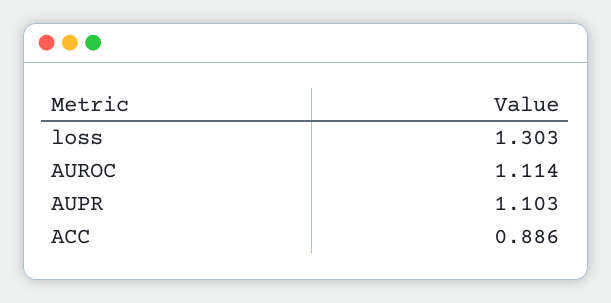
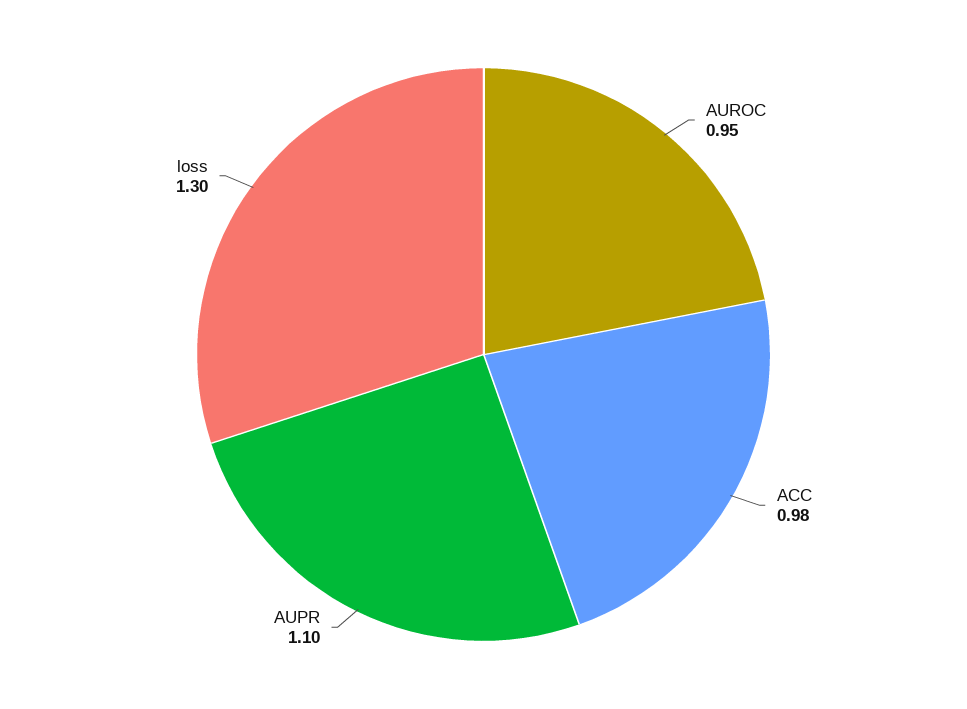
  {
    "loss": 1.303,
-   "AUROC": 1.114,
+   "AUROC": 0.95,
    "AUPR": 1.103,
-   "ACC": 0.886
+   "ACC": 0.98
  }

